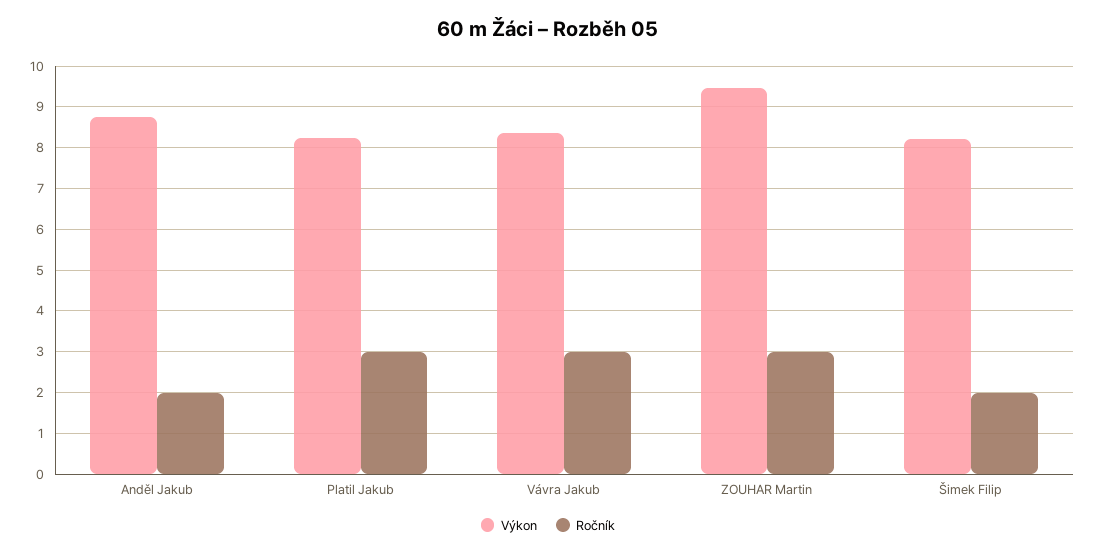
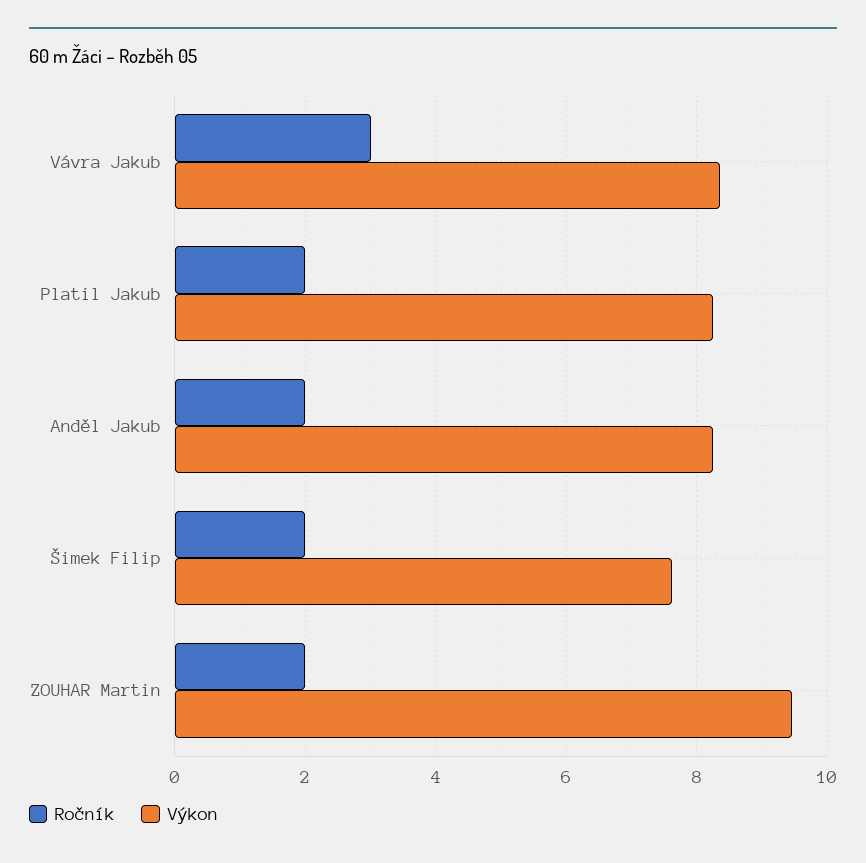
  {
    "Výkon": {
-     "Anděl Jakub": 8.8,
+     "Anděl Jakub": 8.2,
      "Platil Jakub": 8.2,
      "Vávra Jakub": 8.4,
      "ZOUHAR Martin": 9.4,
-     "Šimek Filip": 8.2
+     "Šimek Filip": 7.6
    },
    "Ročník": {
      "Anděl Jakub": 2,
-     "Platil Jakub": 3,
+     "Platil Jakub": 2,
      "Vávra Jakub": 3,
-     "ZOUHAR Martin": 3,
+     "ZOUHAR Martin": 2,
      "Šimek Filip": 2
    }
  }

